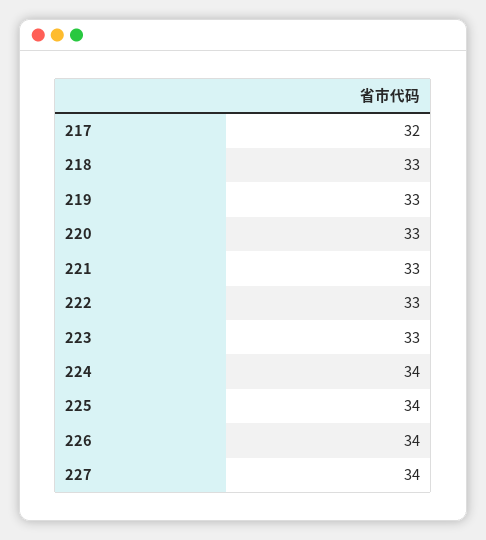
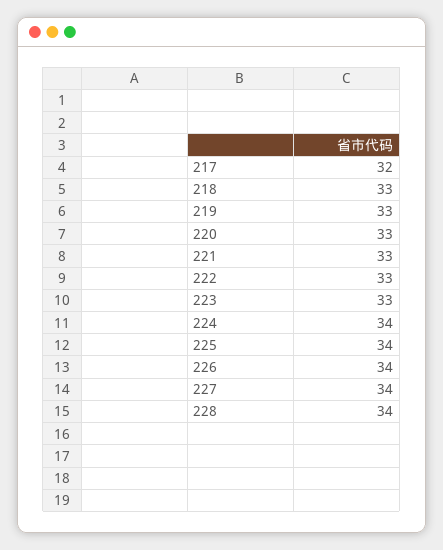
  {
    "217": 32,
    "218": 33,
    "219": 33,
    "220": 33,
    "221": 33,
    "222": 33,
    "223": 33,
    "224": 34,
    "225": 34,
    "226": 34,
-   "227": 34
+   "227": 34,
+   "228": 34
  }

